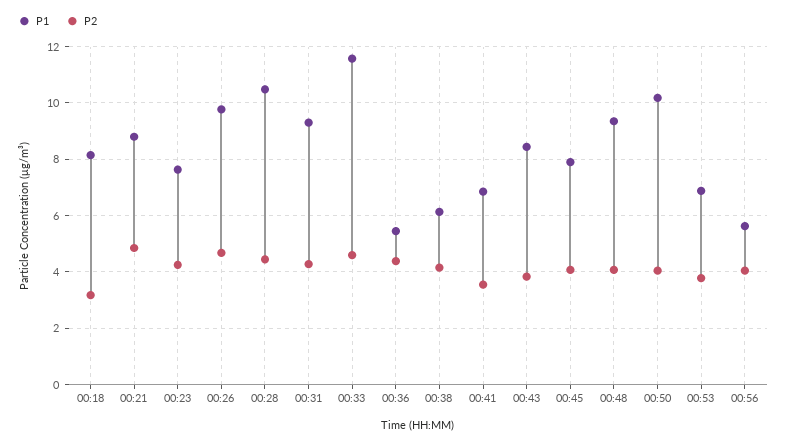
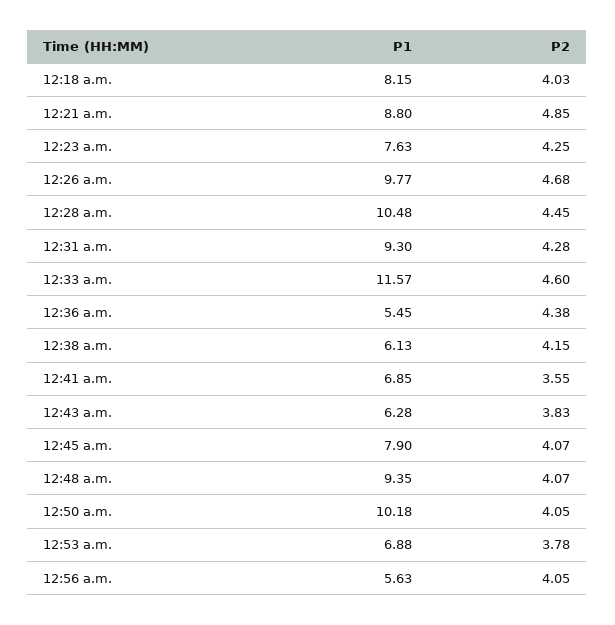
  {
    "P1": {
      "00:18": 8.15,
      "00:21": 8.8,
      "00:23": 7.63,
      "00:26": 9.77,
      "00:28": 10.48,
      "00:31": 9.3,
      "00:33": 11.57,
      "00:36": 5.45,
      "00:38": 6.13,
      "00:41": 6.85,
-     "00:43": 8.5,
+     "00:43": 6.28,
      "00:45": 7.9,
      "00:48": 9.35,
      "00:50": 10.18,
      "00:53": 6.88,
      "00:56": 5.63
    },
    "P2": {
-     "00:18": 3.25,
+     "00:18": 4.03,
      "00:21": 4.85,
      "00:23": 4.25,
      "00:26": 4.68,
      "00:28": 4.45,
      "00:31": 4.28,
      "00:33": 4.6,
      "00:36": 4.38,
      "00:38": 4.15,
      "00:41": 3.55,
      "00:43": 3.83,
      "00:45": 4.07,
      "00:48": 4.07,
      "00:50": 4.05,
      "00:53": 3.78,
      "00:56": 4.05
    }
  }

